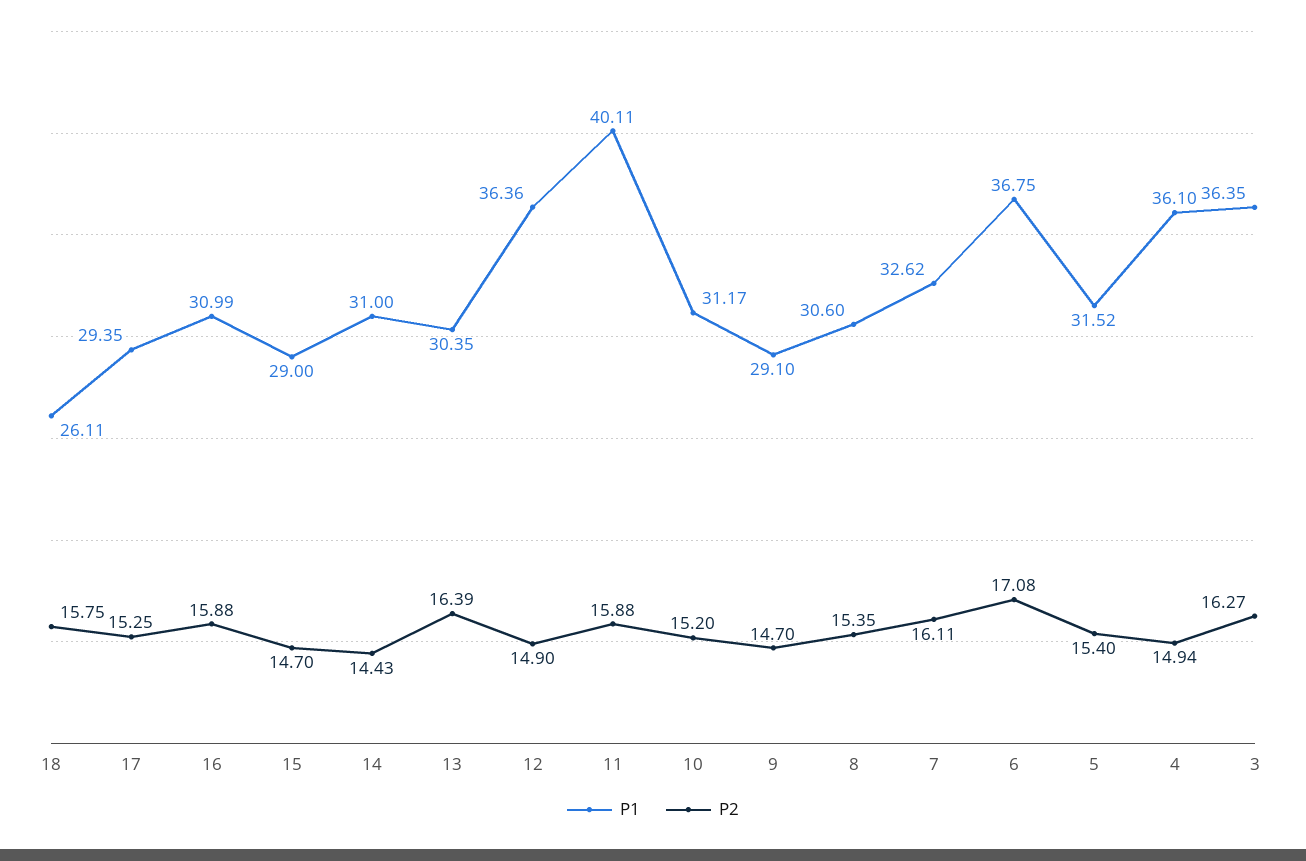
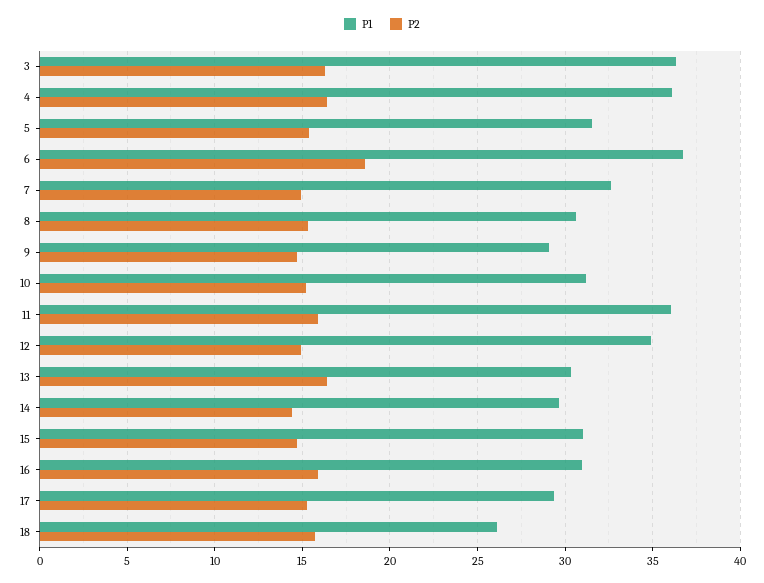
  {
    "P1": {
      "18": 26.11,
      "17": 29.35,
      "16": 30.99,
-     "15": 29,
+     "15": 31,
-     "14": 31,
+     "14": 29.5,
      "13": 30.35,
-     "12": 36.36,
+     "12": 35,
-     "11": 40.11,
+     "11": 36,
      "10": 31.17,
      "9": 29.1,
      "8": 30.6,
      "7": 32.62,
      "6": 36.75,
      "5": 31.52,
      "4": 36.1,
      "3": 36.35
    },
    "P2": {
      "18": 15.75,
      "17": 15.25,
      "16": 15.88,
      "15": 14.7,
      "14": 14.43,
      "13": 16.39,
      "12": 14.9,
      "11": 15.88,
      "10": 15.2,
      "9": 14.7,
      "8": 15.35,
-     "7": 16.11,
+     "7": 15,
-     "6": 17.08,
+     "6": 18.5,
      "5": 15.4,
-     "4": 14.94,
+     "4": 16.5,
      "3": 16.27
    }
  }

